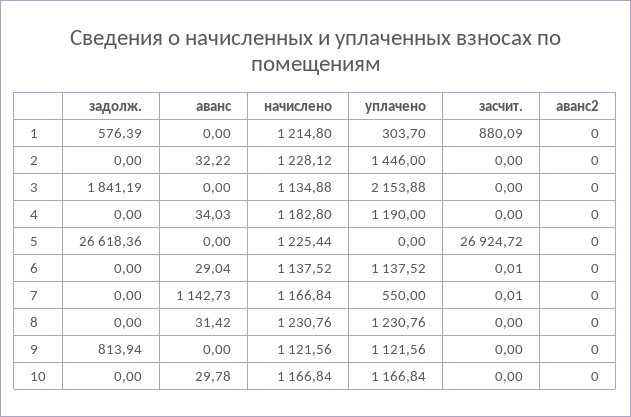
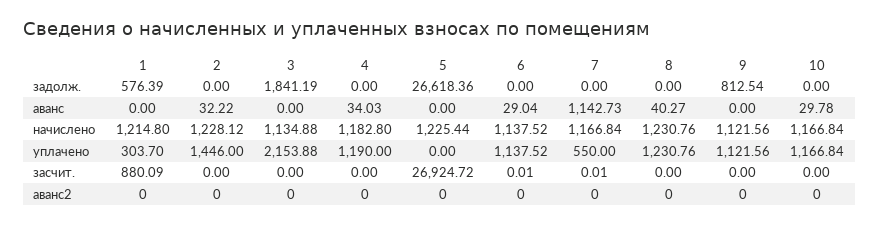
  {
    "задолж.": {
      "1": 576.39,
      "2": 0,
      "3": 1841.19,
      "4": 0,
      "5": 26618.36,
      "6": 0,
      "7": 0,
      "8": 0,
-     "9": 813.94,
+     "9": 812.54,
      "10": 0
    },
    "аванс": {
      "1": 0,
      "2": 32.22,
      "3": 0,
      "4": 34.03,
      "5": 0,
      "6": 29.04,
      "7": 1142.73,
-     "8": 31.42,
+     "8": 40.27,
      "9": 0,
      "10": 29.78
    },
    "начислено": {
      "1": 1214.8,
      "2": 1228.12,
      "3": 1134.88,
      "4": 1182.8,
      "5": 1225.44,
      "6": 1137.52,
      "7": 1166.84,
      "8": 1230.76,
      "9": 1121.56,
      "10": 1166.84
    },
    "уплачено": {
      "1": 303.7,
      "2": 1446,
      "3": 2153.88,
      "4": 1190,
      "5": 0,
      "6": 1137.52,
      "7": 550,
      "8": 1230.76,
      "9": 1121.56,
      "10": 1166.84
    },
    "засчит.": {
      "1": 880.09,
      "2": 0,
      "3": 0,
      "4": 0,
      "5": 26924.72,
      "6": 0.01,
      "7": 0.01,
      "8": 0,
      "9": 0,
      "10": 0
    },
    "аванс2": {
      "1": 0,
      "2": 0,
      "3": 0,
      "4": 0,
      "5": 0,
      "6": 0,
      "7": 0,
      "8": 0,
      "9": 0,
      "10": 0
    }
  }

